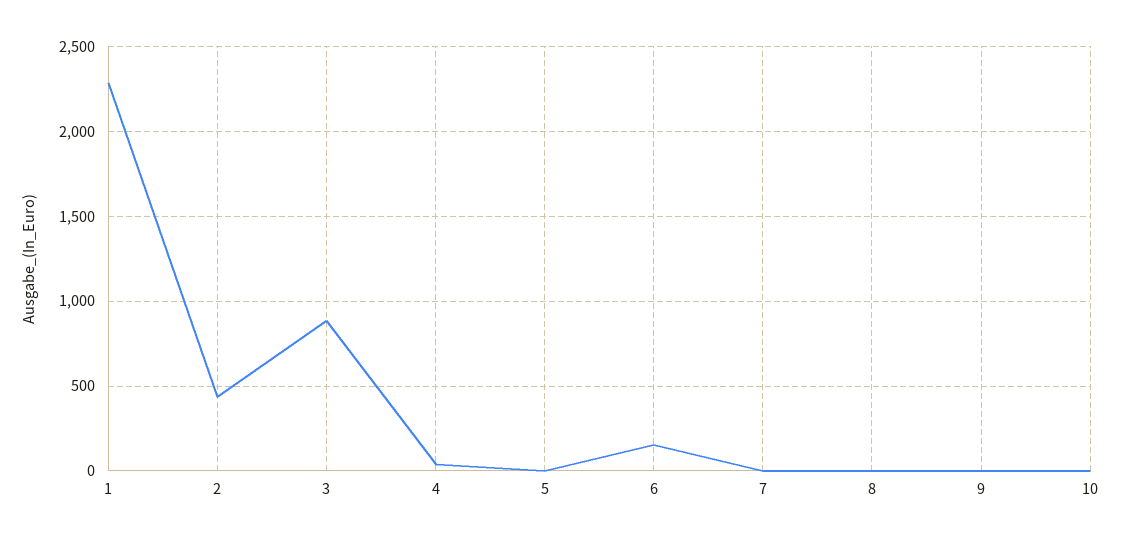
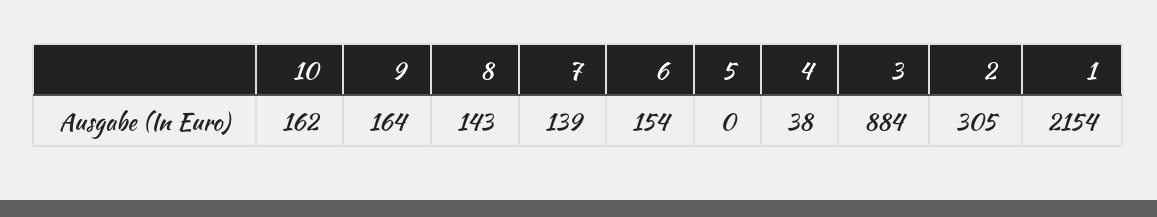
  {
-   "1": 2300,
+   "1": 2154,
-   "2": 450,
+   "2": 305,
    "3": 884,
    "4": 38,
    "5": 0,
    "6": 154,
-   "7": 0,
+   "7": 139,
-   "8": 0,
+   "8": 143,
-   "9": 0,
+   "9": 164,
-   "10": 0
+   "10": 162
  }

